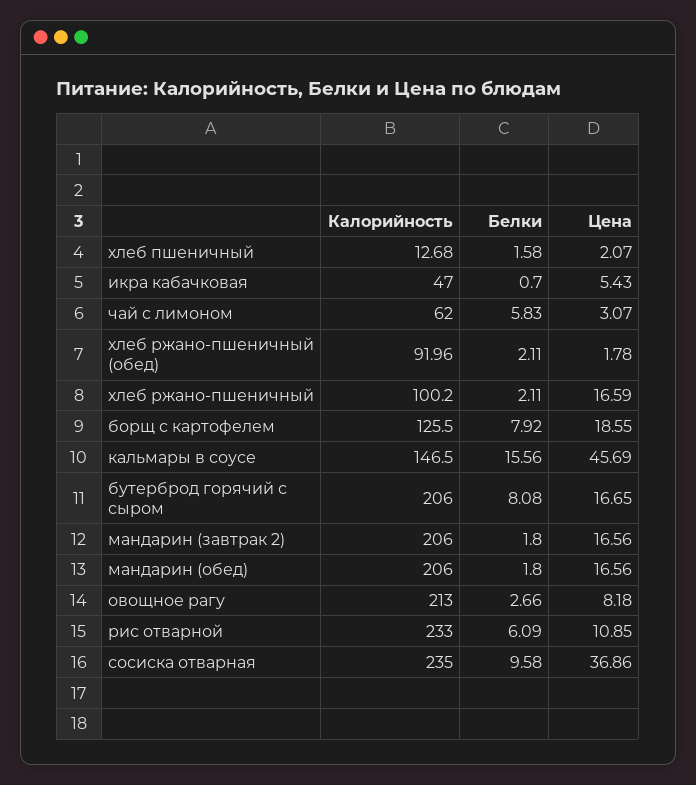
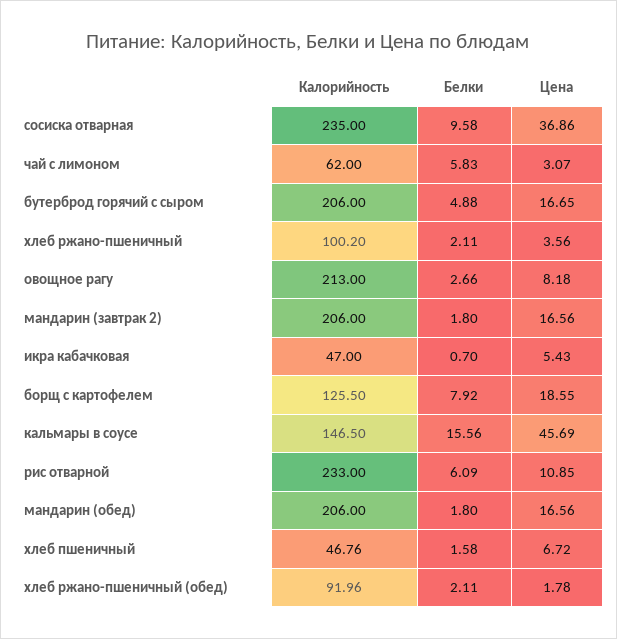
  {
    "Калорийность": {
-     "хлеб пшеничный": 12.68,
+     "хлеб пшеничный": 46.76,
      "икра кабачковая": 47,
      "чай с лимоном": 62,
      "хлеб ржано-пшеничный (обед)": 91.96,
      "хлеб ржано-пшеничный": 100.2,
      "борщ с картофелем": 125.5,
      "кальмары в соусе": 146.5,
      "бутерброд горячий с сыром": 206,
      "мандарин (завтрак 2)": 206,
      "мандарин (обед)": 206,
      "овощное рагу": 213,
      "рис отварной": 233,
      "сосиска отварная": 235
    },
    "Белки": {
      "хлеб пшеничный": 1.58,
      "икра кабачковая": 0.7,
      "чай с лимоном": 5.83,
      "хлеб ржано-пшеничный (обед)": 2.11,
      "хлеб ржано-пшеничный": 2.11,
      "борщ с картофелем": 7.92,
      "кальмары в соусе": 15.56,
-     "бутерброд горячий с сыром": 8.08,
+     "бутерброд горячий с сыром": 4.88,
      "мандарин (завтрак 2)": 1.8,
      "мандарин (обед)": 1.8,
      "овощное рагу": 2.66,
      "рис отварной": 6.09,
      "сосиска отварная": 9.58
    },
    "Цена": {
-     "хлеб пшеничный": 2.07,
+     "хлеб пшеничный": 6.72,
      "икра кабачковая": 5.43,
      "чай с лимоном": 3.07,
      "хлеб ржано-пшеничный (обед)": 1.78,
-     "хлеб ржано-пшеничный": 16.59,
+     "хлеб ржано-пшеничный": 3.56,
      "борщ с картофелем": 18.55,
      "кальмары в соусе": 45.69,
      "бутерброд горячий с сыром": 16.65,
      "мандарин (завтрак 2)": 16.56,
      "мандарин (обед)": 16.56,
      "овощное рагу": 8.18,
      "рис отварной": 10.85,
      "сосиска отварная": 36.86
    }
  }

